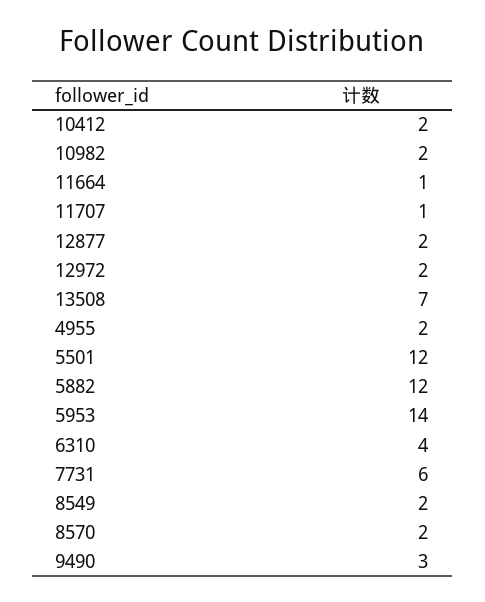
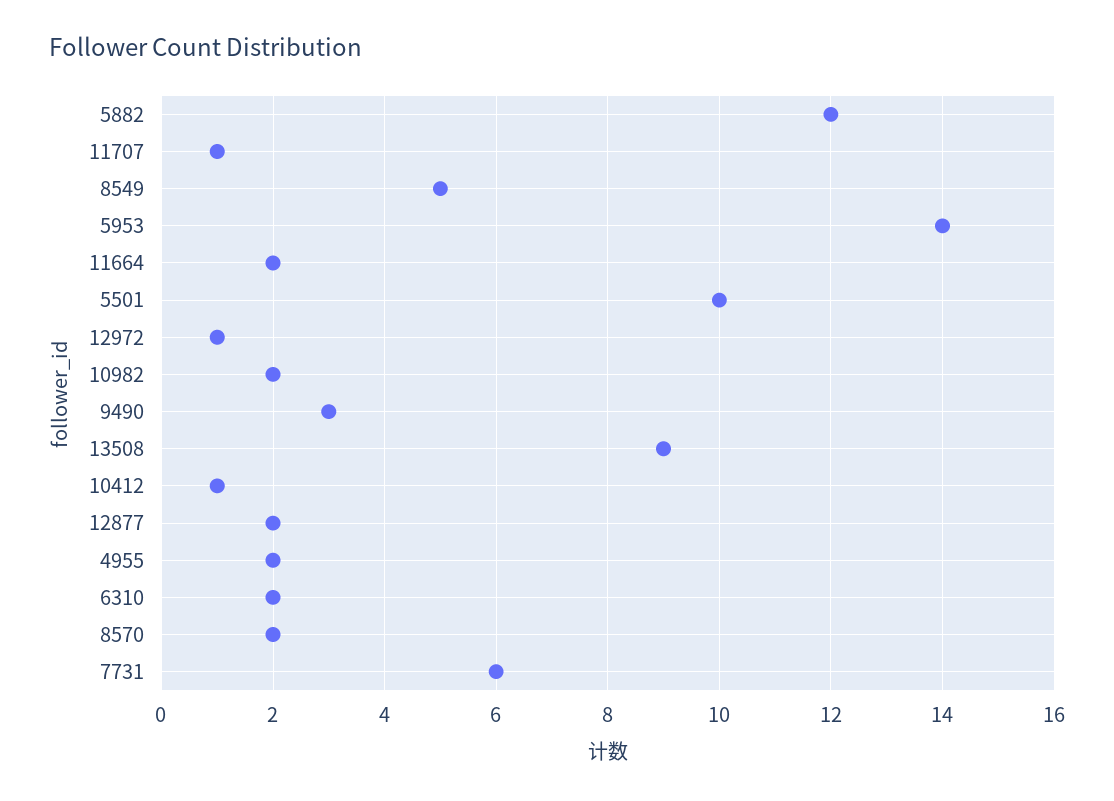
  {
-   "10412": 2,
+   "10412": 1,
    "10982": 2,
-   "11664": 1,
+   "11664": 2,
    "11707": 1,
    "12877": 2,
-   "12972": 2,
+   "12972": 1,
-   "13508": 7,
+   "13508": 9,
    "4955": 2,
-   "5501": 12,
+   "5501": 10,
    "5882": 12,
    "5953": 14,
-   "6310": 4,
+   "6310": 2,
    "7731": 6,
-   "8549": 2,
+   "8549": 5,
    "8570": 2,
    "9490": 3
  }

